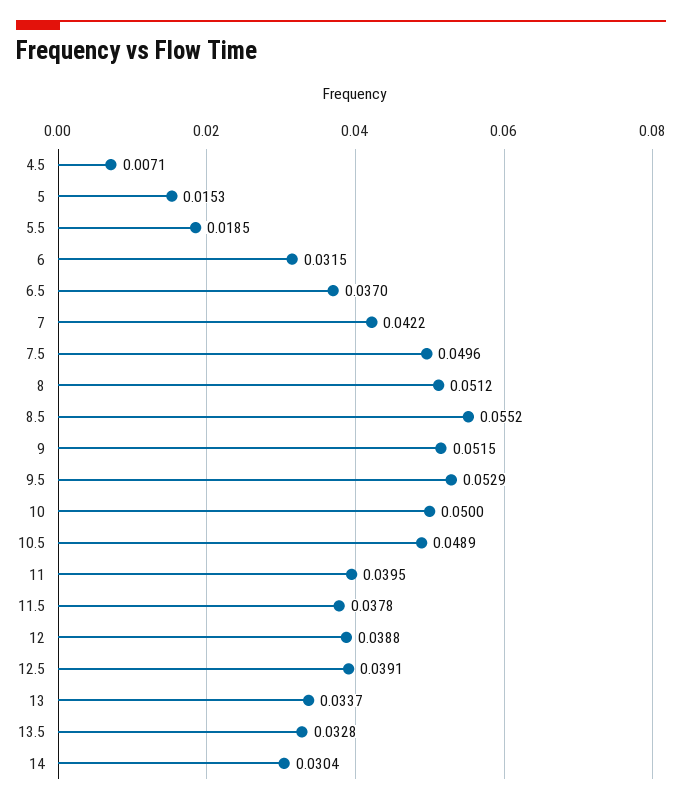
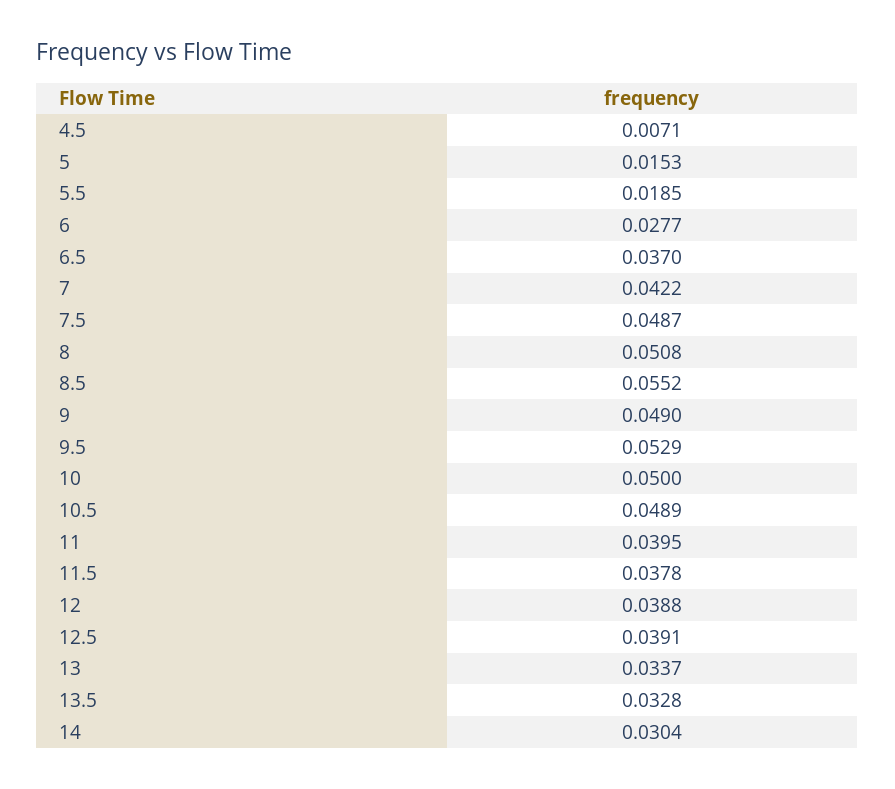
  {
    "4.5": 0.0071,
    "5": 0.0153,
    "5.5": 0.0185,
-   "6": 0.0315,
+   "6": 0.0277,
    "6.5": 0.037,
    "7": 0.0422,
-   "7.5": 0.0496,
+   "7.5": 0.0487,
-   "8": 0.0512,
+   "8": 0.0508,
    "8.5": 0.0552,
-   "9": 0.0515,
+   "9": 0.049,
    "9.5": 0.0529,
    "10": 0.05,
    "10.5": 0.0489,
    "11": 0.0395,
    "11.5": 0.0378,
    "12": 0.0388,
    "12.5": 0.0391,
    "13": 0.0337,
    "13.5": 0.0328,
    "14": 0.0304
  }

